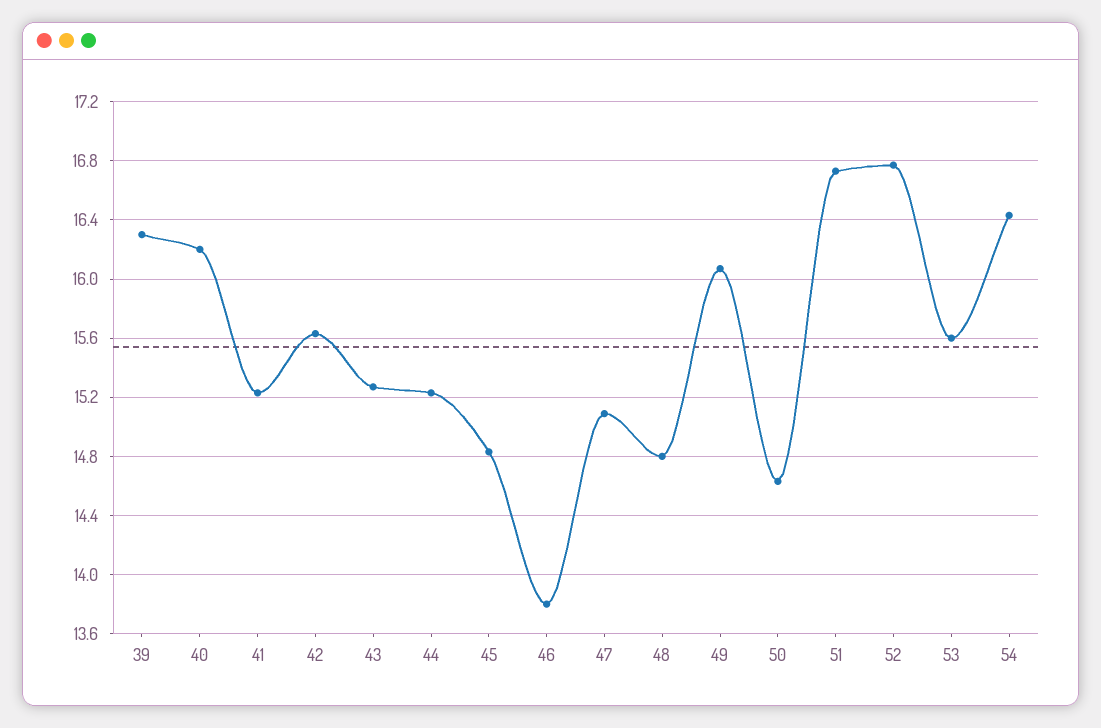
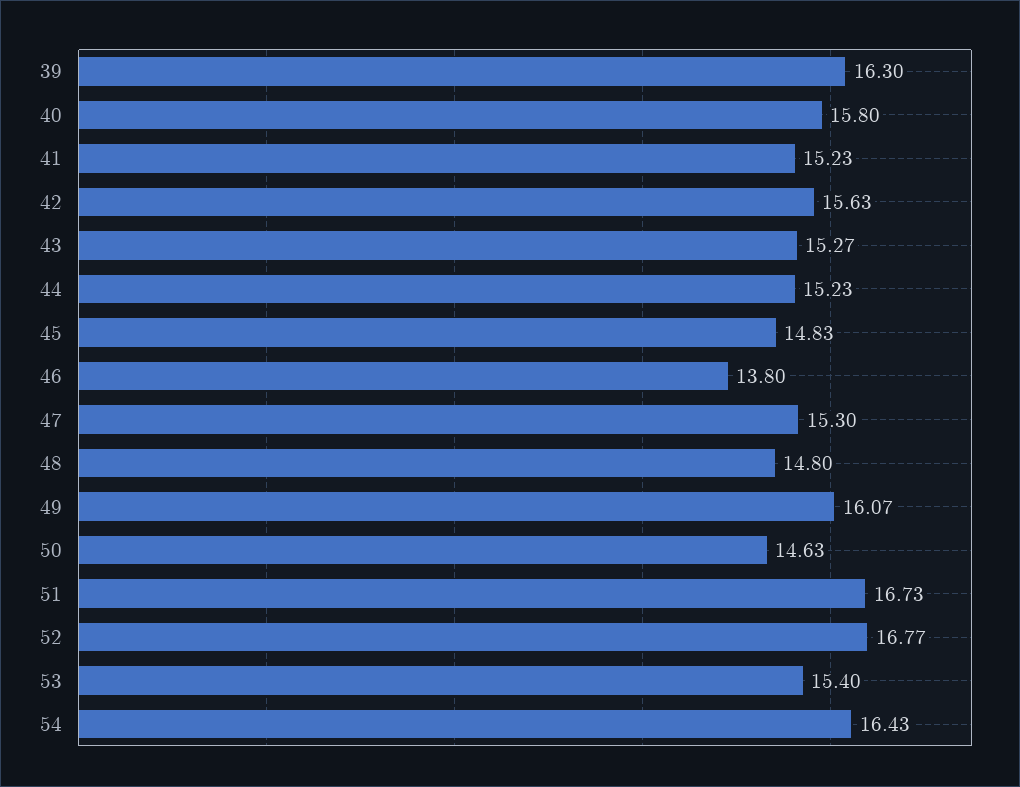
  {
    "39": 16.3,
-   "40": 16.2,
+   "40": 15.8,
    "41": 15.23,
    "42": 15.63,
    "43": 15.27,
    "44": 15.23,
    "45": 14.83,
    "46": 13.8,
-   "47": 15.1,
+   "47": 15.3,
    "48": 14.8,
    "49": 16.07,
    "50": 14.63,
    "51": 16.73,
    "52": 16.77,
-   "53": 15.6,
+   "53": 15.4,
    "54": 16.43
  }

